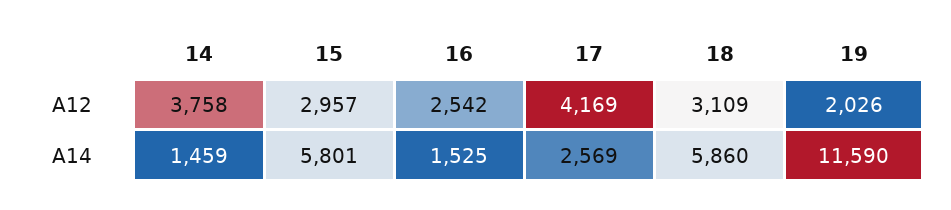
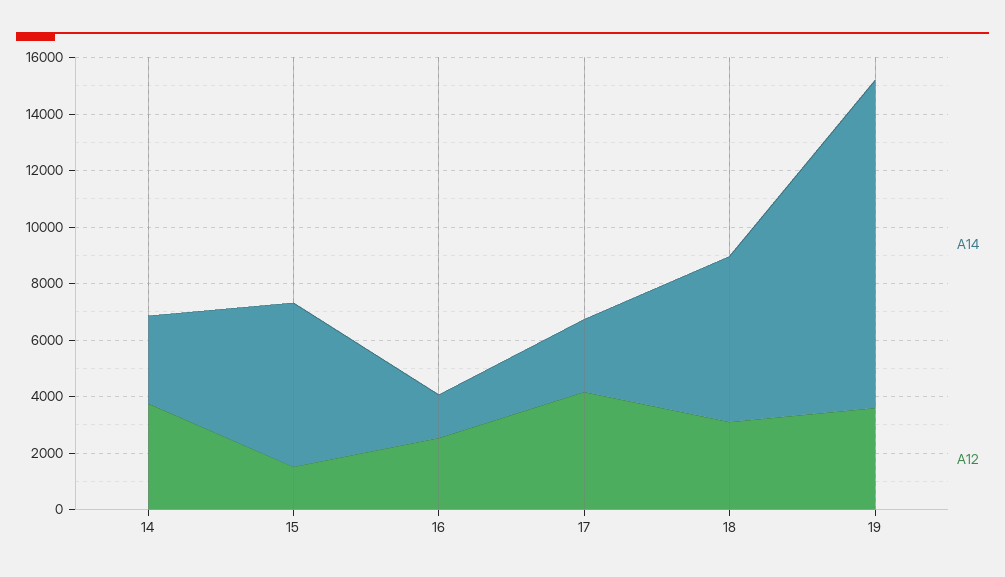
  {
    "A12": {
      "14": 3758,
-     "15": 2957,
+     "15": 1500,
      "16": 2542,
      "17": 4169,
      "18": 3109,
-     "19": 2026
+     "19": 3500
    },
    "A14": {
-     "14": 1459,
+     "14": 3000,
      "15": 5801,
      "16": 1525,
      "17": 2569,
      "18": 5860,
      "19": 11590
    }
  }

